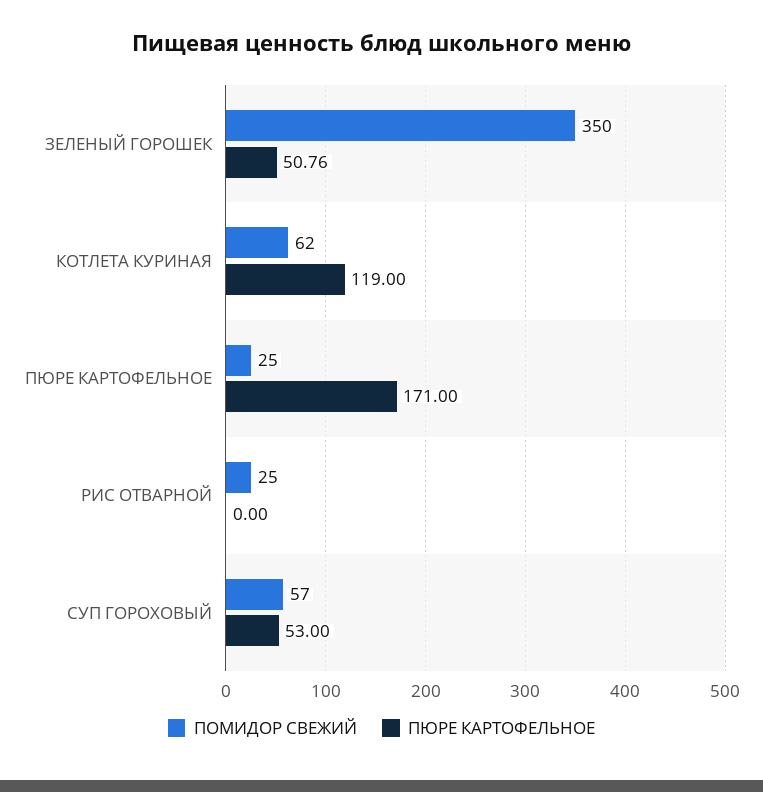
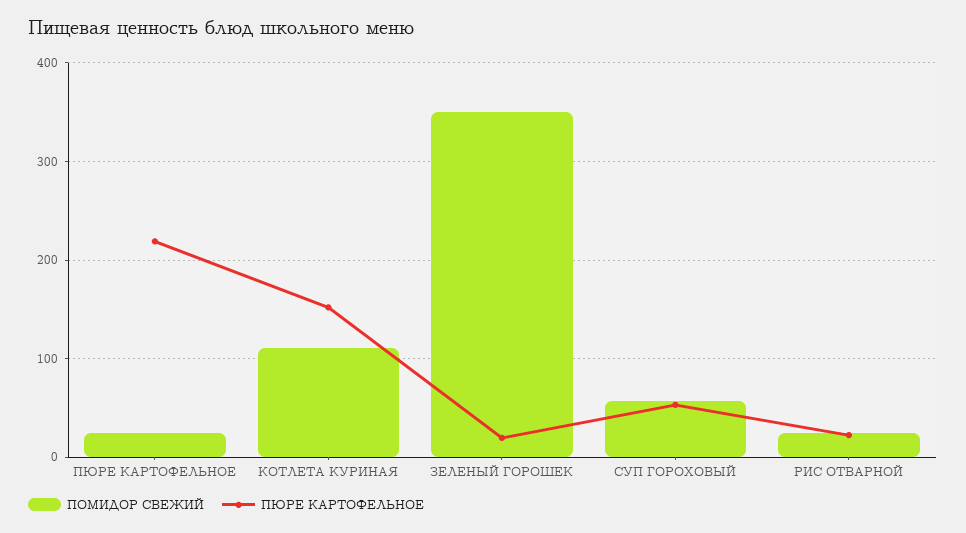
  {
    "ПОМИДОР СВЕЖИЙ": {
      "ЗЕЛЕНЫЙ ГОРОШЕК": 350,
-     "КОТЛЕТА КУРИНАЯ": 62,
+     "КОТЛЕТА КУРИНАЯ": 110,
      "ПЮРЕ КАРТОФЕЛЬНОЕ": 25,
      "РИС ОТВАРНОЙ": 25,
      "СУП ГОРОХОВЫЙ": 57
    },
    "ПЮРЕ КАРТОФЕЛЬНОЕ": {
-     "ЗЕЛЕНЫЙ ГОРОШЕК": 50.76,
+     "ЗЕЛЕНЫЙ ГОРОШЕК": 20,
-     "КОТЛЕТА КУРИНАЯ": 119,
+     "КОТЛЕТА КУРИНАЯ": 150,
-     "ПЮРЕ КАРТОФЕЛЬНОЕ": 171,
+     "ПЮРЕ КАРТОФЕЛЬНОЕ": 220,
-     "РИС ОТВАРНОЙ": 0,
+     "РИС ОТВАРНОЙ": 20,
      "СУП ГОРОХОВЫЙ": 53
    }
  }

